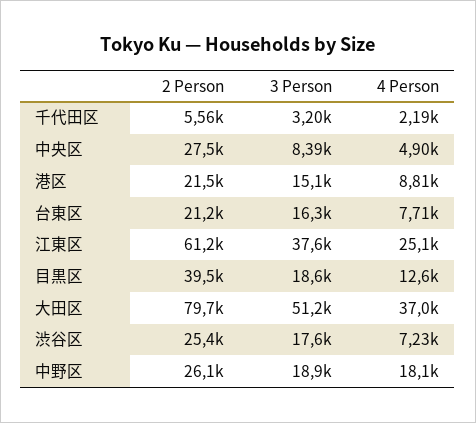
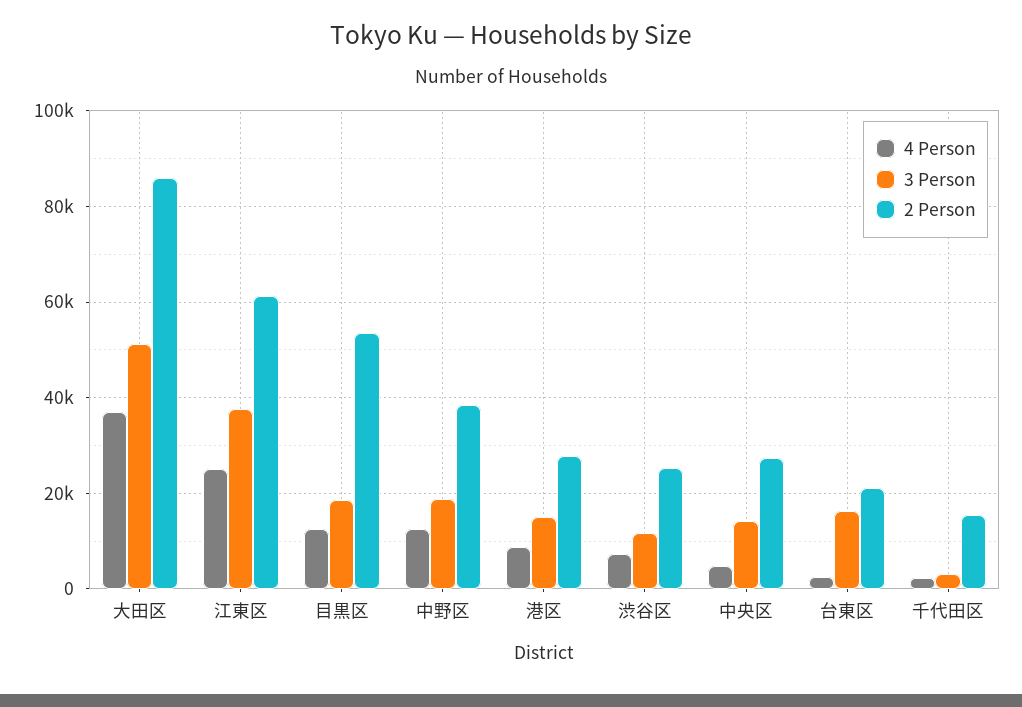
  {
    "2 Person": {
-     "千代田区": 5560,
+     "千代田区": 16000,
      "中央区": 27500,
-     "港区": 21500,
+     "港区": 28000,
      "台東区": 21200,
      "江東区": 61200,
-     "目黒区": 39500,
+     "目黒区": 54000,
-     "大田区": 79700,
+     "大田区": 86000,
      "渋谷区": 25400,
-     "中野区": 26100
+     "中野区": 38000
    },
    "3 Person": {
      "千代田区": 3200,
-     "中央区": 8390,
+     "中央区": 14000,
      "港区": 15100,
      "台東区": 16300,
      "江東区": 37600,
      "目黒区": 18600,
      "大田区": 51200,
-     "渋谷区": 17600,
+     "渋谷区": 12000,
      "中野区": 18900
    },
    "4 Person": {
      "千代田区": 2190,
      "中央区": 4900,
      "港区": 8810,
-     "台東区": 7710,
+     "台東区": 2000,
      "江東区": 25100,
      "目黒区": 12600,
      "大田区": 37000,
      "渋谷区": 7230,
-     "中野区": 18100
+     "中野区": 12000
    }
  }

